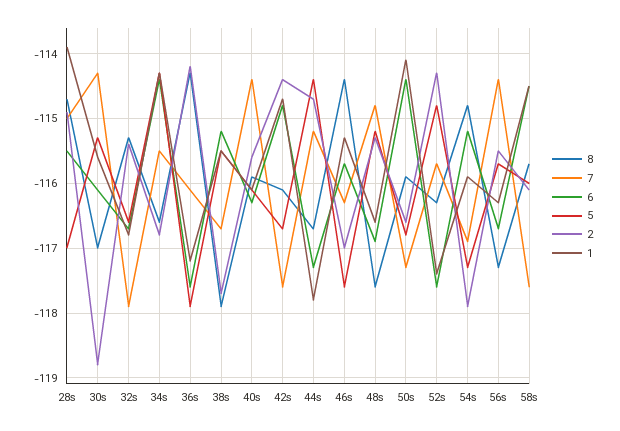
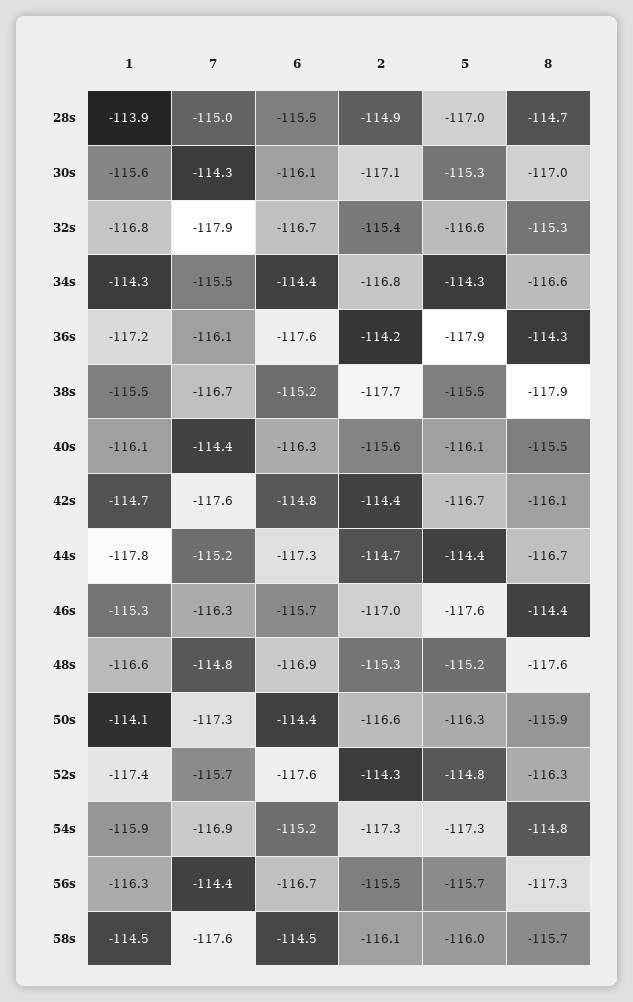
  {
    "8": {
      "28s": -114.7,
      "30s": -117,
      "32s": -115.3,
      "34s": -116.6,
      "36s": -114.3,
      "38s": -117.9,
-     "40s": -115.9,
+     "40s": -115.5,
      "42s": -116.1,
      "44s": -116.7,
      "46s": -114.4,
      "48s": -117.6,
      "50s": -115.9,
      "52s": -116.3,
      "54s": -114.8,
      "56s": -117.3,
      "58s": -115.7
    },
    "7": {
      "28s": -115,
      "30s": -114.3,
      "32s": -117.9,
      "34s": -115.5,
      "36s": -116.1,
      "38s": -116.7,
      "40s": -114.4,
      "42s": -117.6,
      "44s": -115.2,
      "46s": -116.3,
      "48s": -114.8,
      "50s": -117.3,
      "52s": -115.7,
      "54s": -116.9,
      "56s": -114.4,
      "58s": -117.6
    },
    "6": {
      "28s": -115.5,
      "30s": -116.1,
      "32s": -116.7,
      "34s": -114.4,
      "36s": -117.6,
      "38s": -115.2,
      "40s": -116.3,
      "42s": -114.8,
      "44s": -117.3,
      "46s": -115.7,
      "48s": -116.9,
      "50s": -114.4,
      "52s": -117.6,
      "54s": -115.2,
      "56s": -116.7,
      "58s": -114.5
    },
    "5": {
      "28s": -117,
      "30s": -115.3,
      "32s": -116.6,
      "34s": -114.3,
      "36s": -117.9,
      "38s": -115.5,
      "40s": -116.1,
      "42s": -116.7,
      "44s": -114.4,
      "46s": -117.6,
      "48s": -115.2,
-     "50s": -116.8,
+     "50s": -116.3,
      "52s": -114.8,
      "54s": -117.3,
      "56s": -115.7,
      "58s": -116
    },
    "2": {
      "28s": -114.9,
-     "30s": -118.8,
+     "30s": -117.1,
      "32s": -115.4,
      "34s": -116.8,
      "36s": -114.2,
      "38s": -117.7,
      "40s": -115.6,
      "42s": -114.4,
      "44s": -114.7,
      "46s": -117,
      "48s": -115.3,
      "50s": -116.6,
      "52s": -114.3,
-     "54s": -117.9,
+     "54s": -117.3,
      "56s": -115.5,
      "58s": -116.1
    },
    "1": {
      "28s": -113.9,
      "30s": -115.6,
      "32s": -116.8,
      "34s": -114.3,
      "36s": -117.2,
      "38s": -115.5,
      "40s": -116.1,
      "42s": -114.7,
      "44s": -117.8,
      "46s": -115.3,
      "48s": -116.6,
      "50s": -114.1,
      "52s": -117.4,
      "54s": -115.9,
      "56s": -116.3,
      "58s": -114.5
    }
  }

